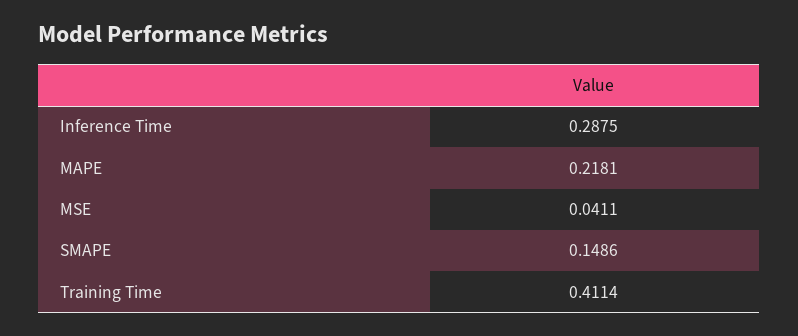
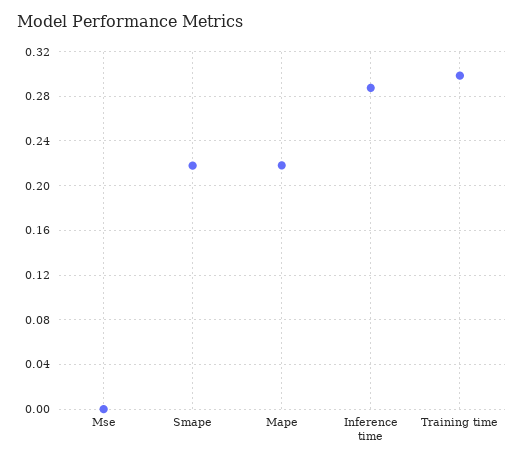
  {
    "Inference Time": 0.2875,
    "MAPE": 0.2181,
-   "MSE": 0.0411,
+   "MSE": 0,
-   "SMAPE": 0.1486,
+   "SMAPE": 0.22,
-   "Training Time": 0.4114
+   "Training Time": 0.3
  }

